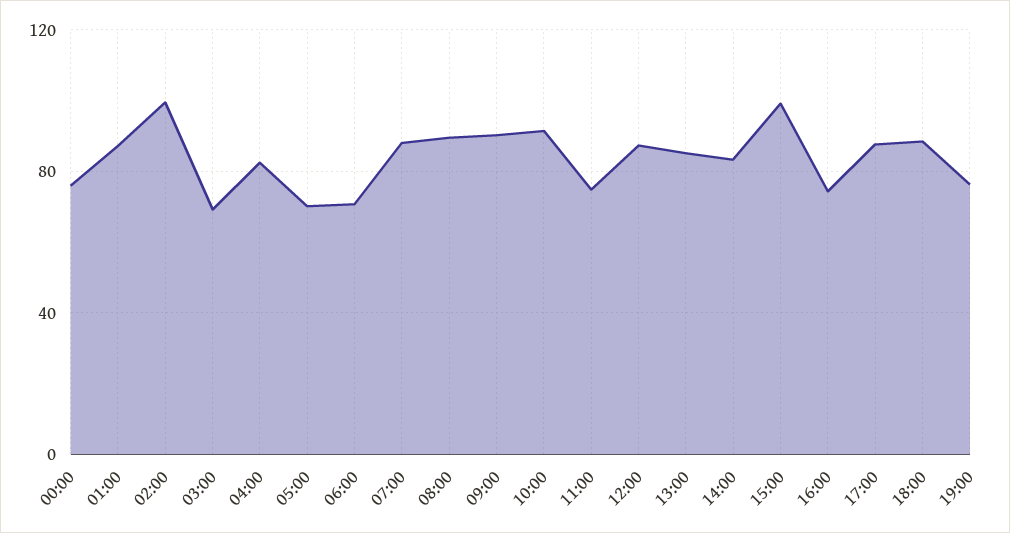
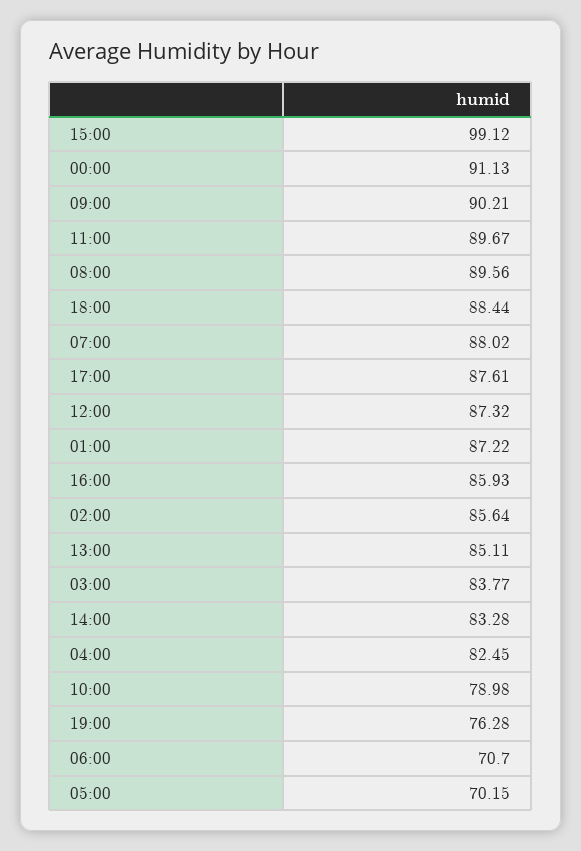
  {
-   "00:00": 75,
+   "00:00": 91.13,
    "01:00": 87.22,
-   "02:00": 100,
+   "02:00": 85.64,
-   "03:00": 70,
+   "03:00": 83.77,
    "04:00": 82.45,
    "05:00": 70.15,
    "06:00": 70.7,
    "07:00": 88.02,
    "08:00": 89.56,
    "09:00": 90.21,
-   "10:00": 90,
+   "10:00": 78.98,
-   "11:00": 75,
+   "11:00": 89.67,
    "12:00": 87.32,
    "13:00": 85.11,
    "14:00": 83.28,
    "15:00": 99.12,
-   "16:00": 75,
+   "16:00": 85.93,
    "17:00": 87.61,
    "18:00": 88.44,
    "19:00": 76.28
  }

